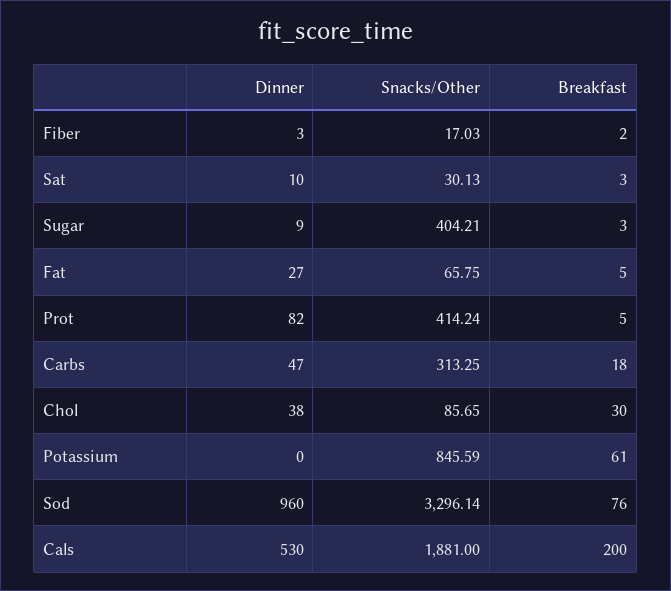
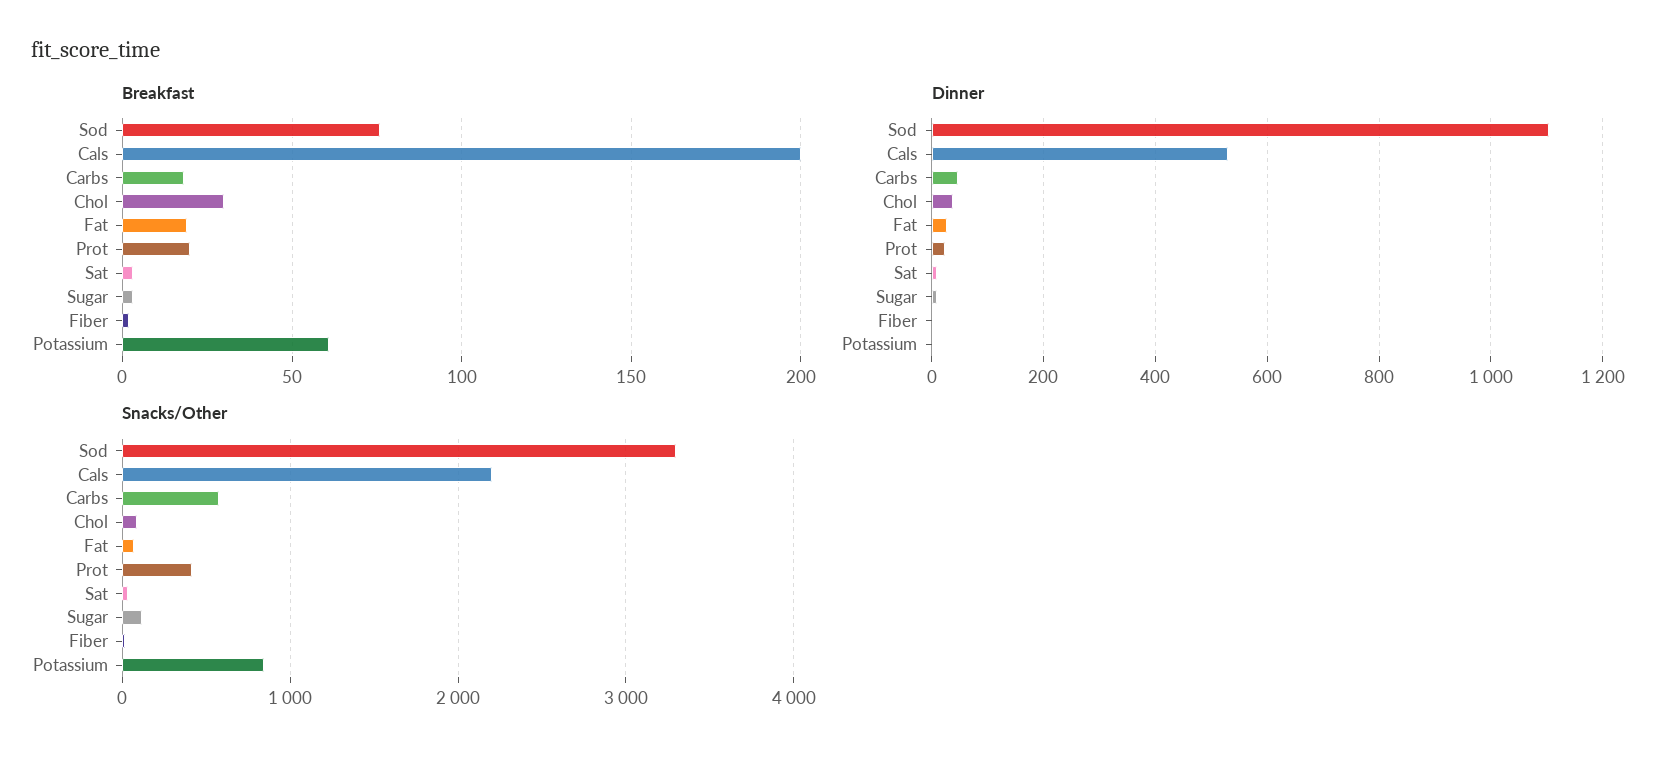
  {
    "Dinner": {
      "Fiber": 3,
      "Sat": 10,
      "Sugar": 9,
      "Fat": 27,
-     "Prot": 82,
+     "Prot": 20,
      "Carbs": 47,
      "Chol": 38,
      "Potassium": 0,
-     "Sod": 960,
+     "Sod": 1100,
      "Cals": 530
    },
    "Snacks/Other": {
      "Fiber": 17.03,
      "Sat": 30.13,
-     "Sugar": 404.21,
+     "Sugar": 100,
      "Fat": 65.75,
      "Prot": 414.24,
-     "Carbs": 313.25,
+     "Carbs": 600,
      "Chol": 85.65,
      "Potassium": 845.59,
      "Sod": 3296.14,
-     "Cals": 1881
+     "Cals": 2200
    },
    "Breakfast": {
      "Fiber": 2,
      "Sat": 3,
      "Sugar": 3,
-     "Fat": 5,
+     "Fat": 20,
-     "Prot": 5,
+     "Prot": 20,
      "Carbs": 18,
      "Chol": 30,
      "Potassium": 61,
      "Sod": 76,
      "Cals": 200
    }
  }

